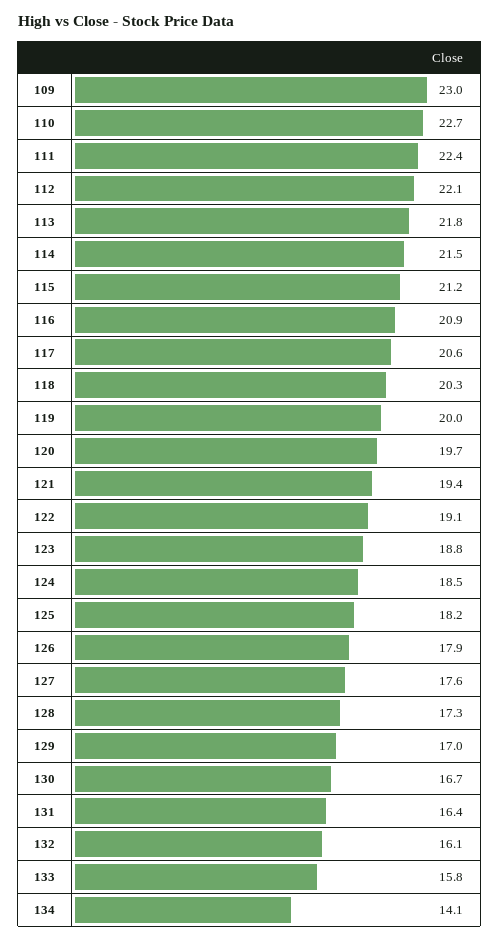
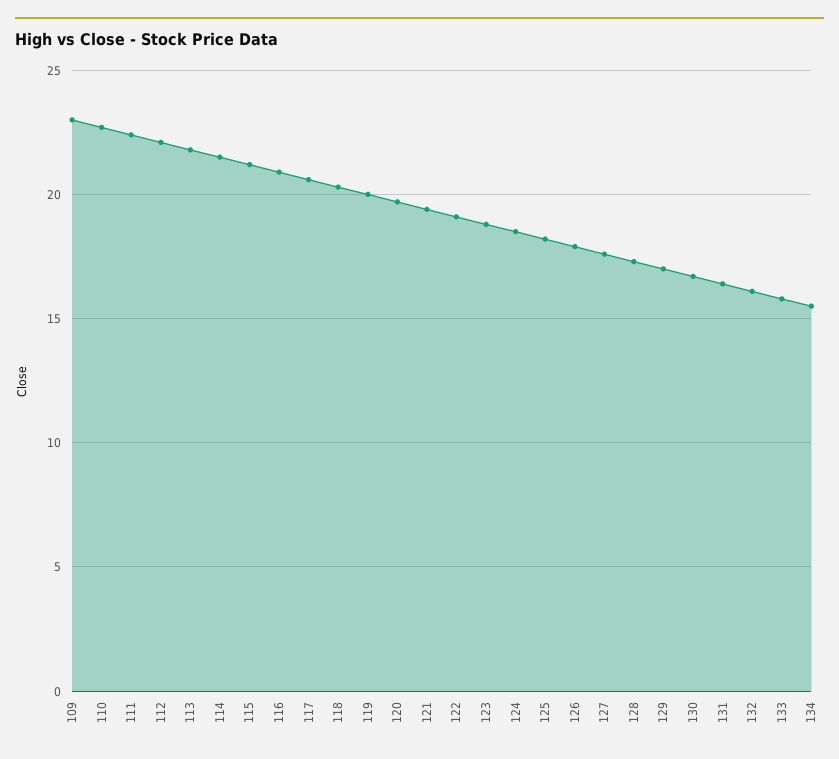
  {
    "109": 23,
    "110": 22.7,
    "111": 22.4,
    "112": 22.1,
    "113": 21.8,
    "114": 21.5,
    "115": 21.2,
    "116": 20.9,
    "117": 20.6,
    "118": 20.3,
    "119": 20,
    "120": 19.7,
    "121": 19.4,
    "122": 19.1,
    "123": 18.8,
    "124": 18.5,
    "125": 18.2,
    "126": 17.9,
    "127": 17.6,
    "128": 17.3,
    "129": 17,
    "130": 16.7,
    "131": 16.4,
    "132": 16.1,
    "133": 15.8,
-   "134": 14.1
+   "134": 15.5
  }

